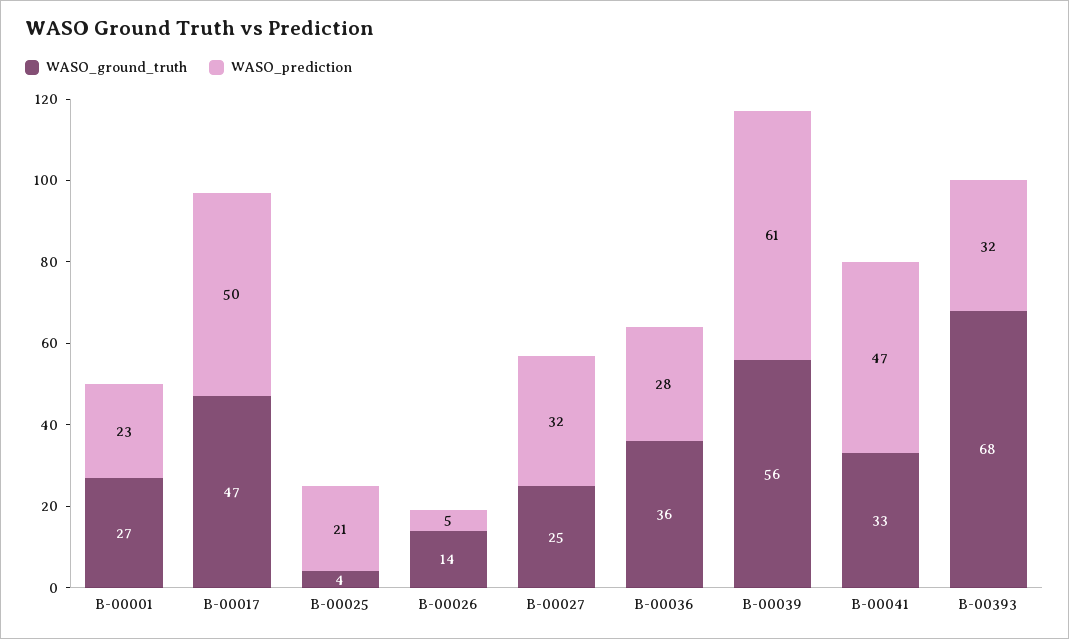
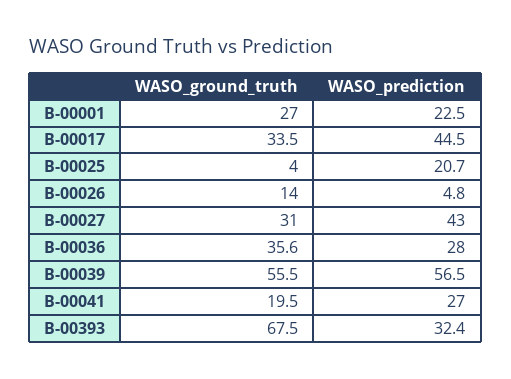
  {
    "WASO_ground_truth": {
      "B-00001": 27,
-     "B-00017": 47,
+     "B-00017": 33.5,
      "B-00025": 4,
      "B-00026": 14,
-     "B-00027": 25,
+     "B-00027": 31,
      "B-00036": 35.6,
      "B-00039": 55.5,
-     "B-00041": 33,
+     "B-00041": 19.5,
      "B-00393": 67.5
    },
    "WASO_prediction": {
      "B-00001": 22.5,
-     "B-00017": 50,
+     "B-00017": 44.5,
      "B-00025": 20.7,
      "B-00026": 4.8,
-     "B-00027": 32,
+     "B-00027": 43,
      "B-00036": 28,
-     "B-00039": 61,
+     "B-00039": 56.5,
-     "B-00041": 47,
+     "B-00041": 27,
      "B-00393": 32.4
    }
  }

